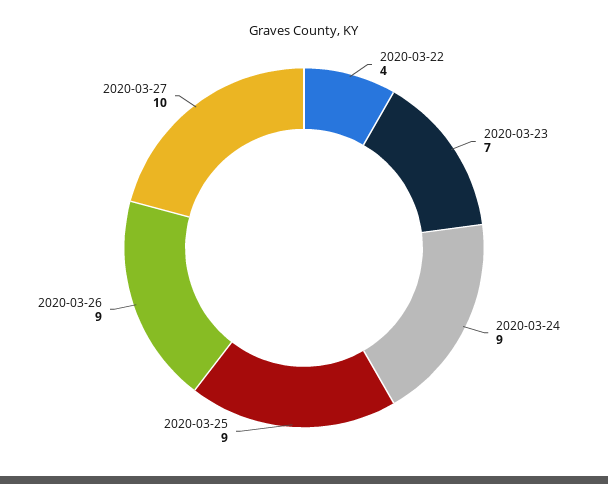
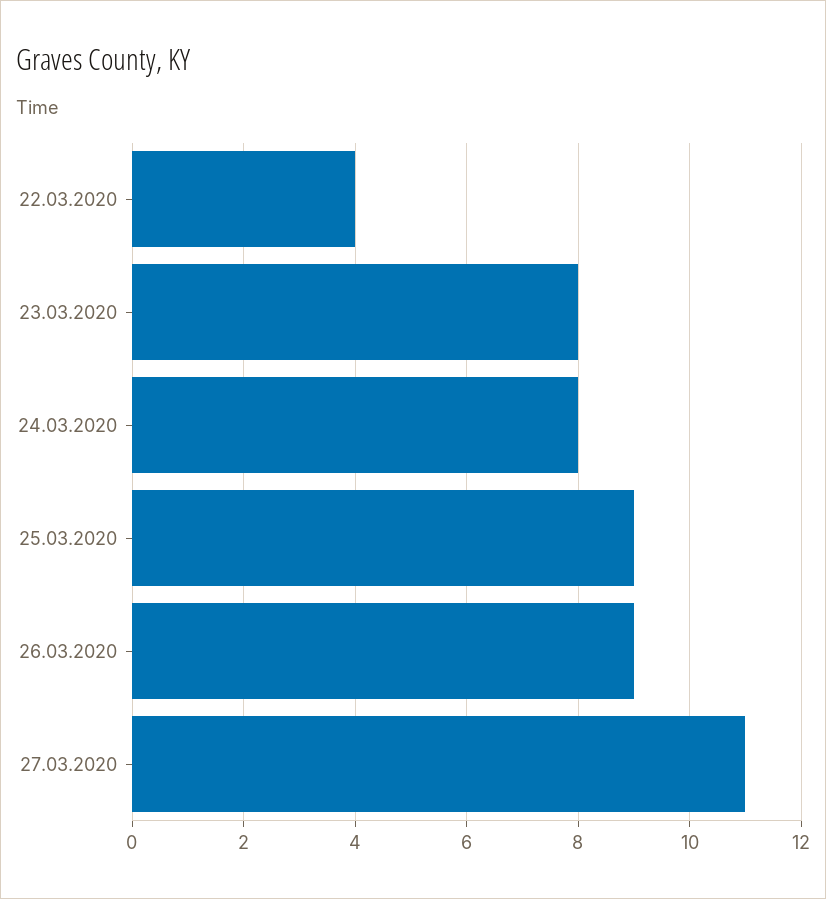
  {
    "2020-03-22": 4,
-   "2020-03-23": 7,
+   "2020-03-23": 8,
-   "2020-03-24": 9,
+   "2020-03-24": 8,
    "2020-03-25": 9,
    "2020-03-26": 9,
-   "2020-03-27": 10
+   "2020-03-27": 11
  }

